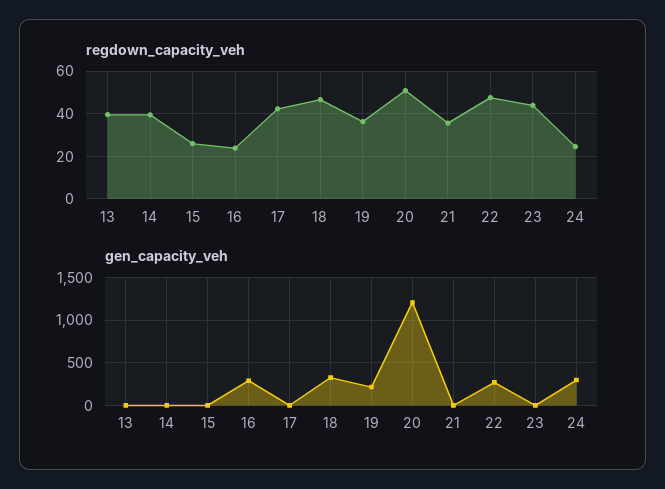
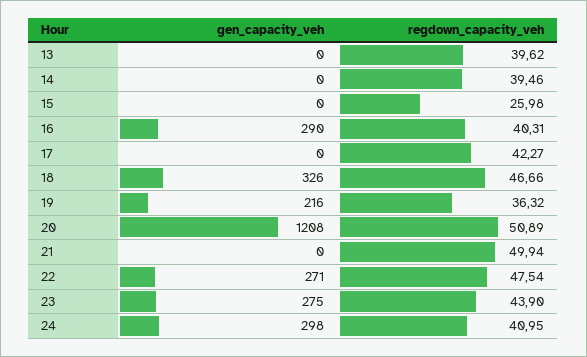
  {
    "regdown_capacity_veh": {
      "13": 39.62,
      "14": 39.46,
      "15": 25.98,
-     "16": 25,
+     "16": 40.31,
      "17": 42.27,
      "18": 46.66,
      "19": 36.32,
      "20": 50.89,
-     "21": 35,
+     "21": 49.94,
      "22": 47.54,
      "23": 43.9,
-     "24": 25
+     "24": 40.95
    },
    "gen_capacity_veh": {
      "13": 0,
      "14": 0,
      "15": 0,
      "16": 290,
      "17": 0,
      "18": 326,
      "19": 216,
      "20": 1208,
      "21": 0,
      "22": 271,
-     "23": 0,
+     "23": 275,
      "24": 298
    }
  }

